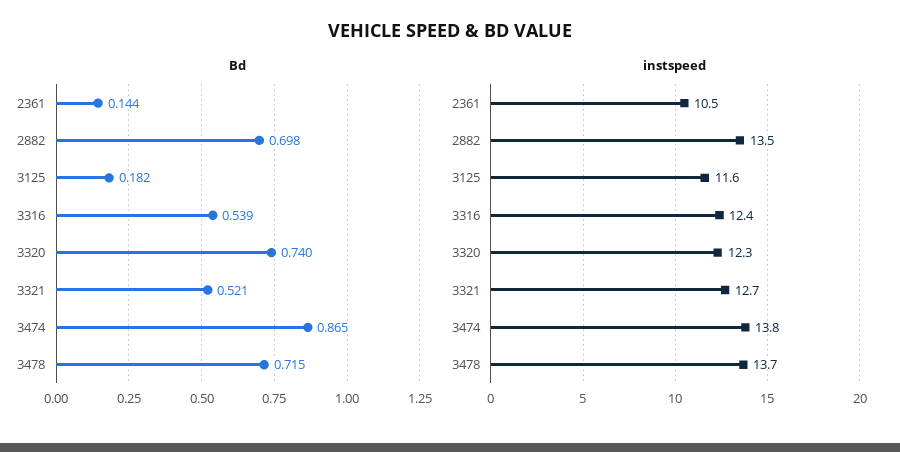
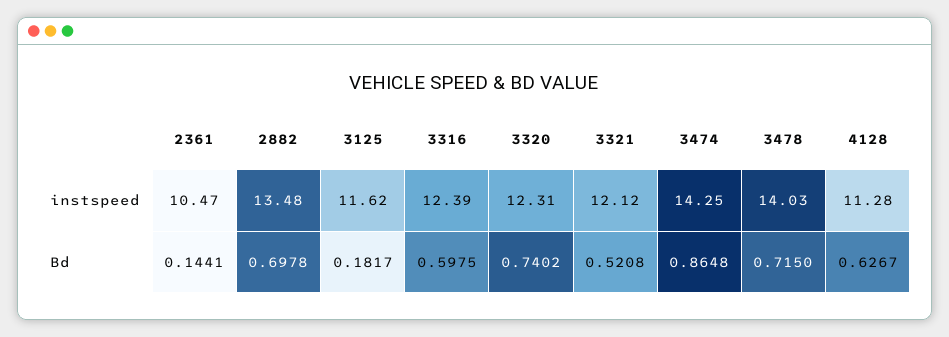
  {
    "Bd": {
      "2361": 0.1441,
      "2882": 0.6978,
      "3125": 0.1817,
-     "3316": 0.539,
+     "3316": 0.5975,
      "3320": 0.7402,
      "3321": 0.5208,
      "3474": 0.8648,
-     "3478": 0.715
+     "3478": 0.715,
+     "4128": 0.6267
    },
    "instspeed": {
      "2361": 10.47,
      "2882": 13.48,
      "3125": 11.62,
      "3316": 12.39,
      "3320": 12.31,
-     "3321": 12.7,
+     "3321": 12.12,
-     "3474": 13.8,
+     "3474": 14.25,
-     "3478": 13.7
+     "3478": 14.03,
+     "4128": 11.28
    }
  }

